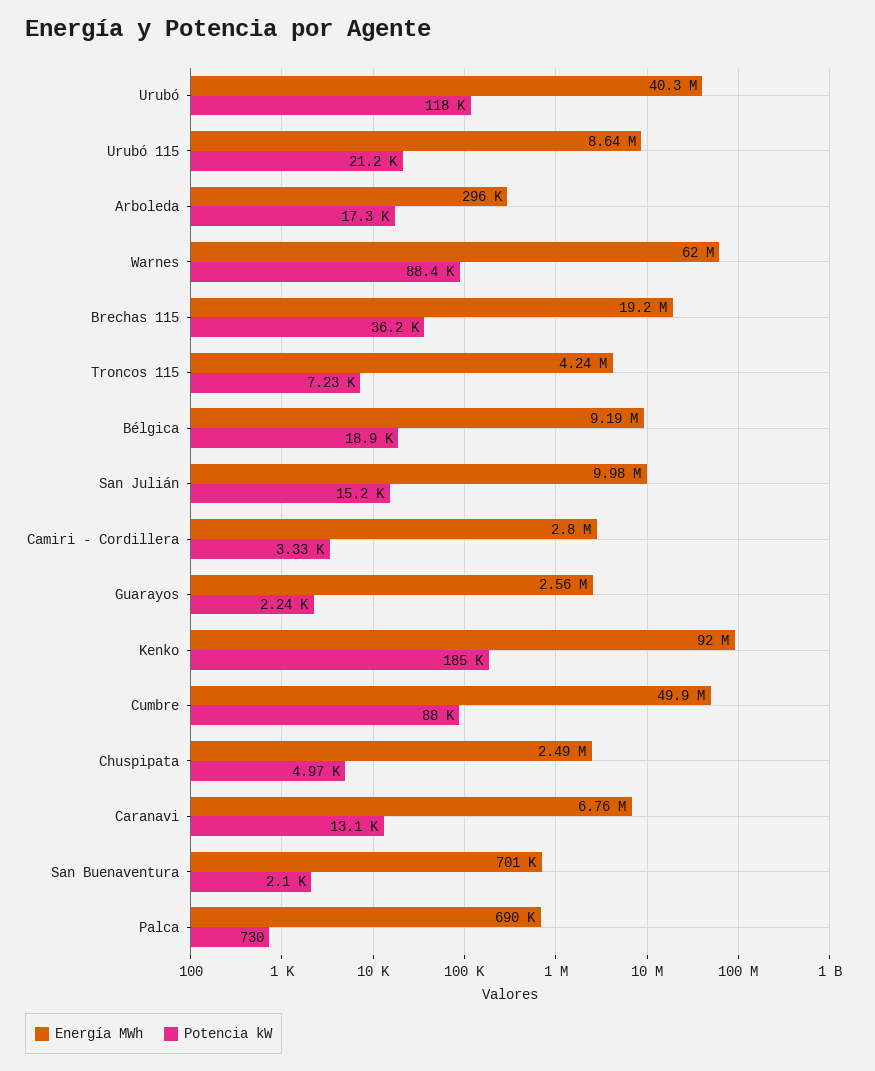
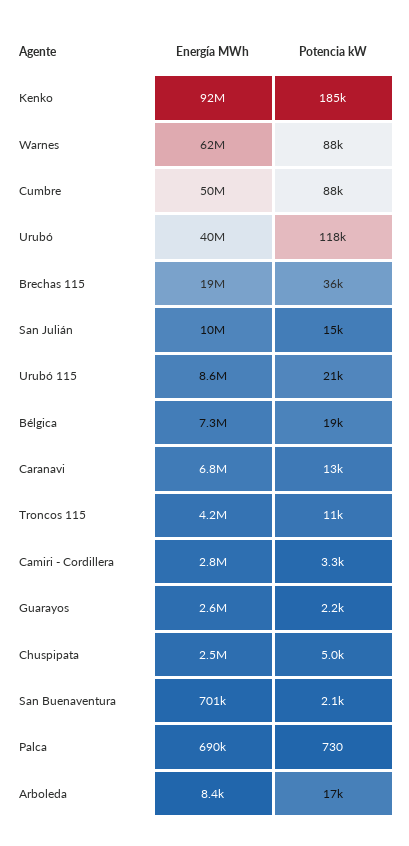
  {
    "Energía MWh": {
      "Urubó": 40300000,
      "Urubó 115": 8640000,
-     "Arboleda": 296000,
+     "Arboleda": 8400,
      "Warnes": 62000000,
      "Brechas 115": 19200000,
      "Troncos 115": 4240000,
-     "Bélgica": 9190000,
+     "Bélgica": 7300000,
      "San Julián": 9980000,
      "Camiri - Cordillera": 2800000,
      "Guarayos": 2560000,
      "Kenko": 92000000,
      "Cumbre": 49900000,
      "Chuspipata": 2490000,
      "Caranavi": 6760000,
      "San Buenaventura": 701000,
      "Palca": 690000
    },
    "Potencia kW": {
      "Urubó": 118000,
      "Urubó 115": 21200,
      "Arboleda": 17300,
      "Warnes": 88400,
      "Brechas 115": 36200,
-     "Troncos 115": 7230,
+     "Troncos 115": 11000,
      "Bélgica": 18900,
      "San Julián": 15200,
      "Camiri - Cordillera": 3330,
      "Guarayos": 2240,
      "Kenko": 185000,
      "Cumbre": 88000,
      "Chuspipata": 4970,
      "Caranavi": 13100,
      "San Buenaventura": 2100,
      "Palca": 730
    }
  }

